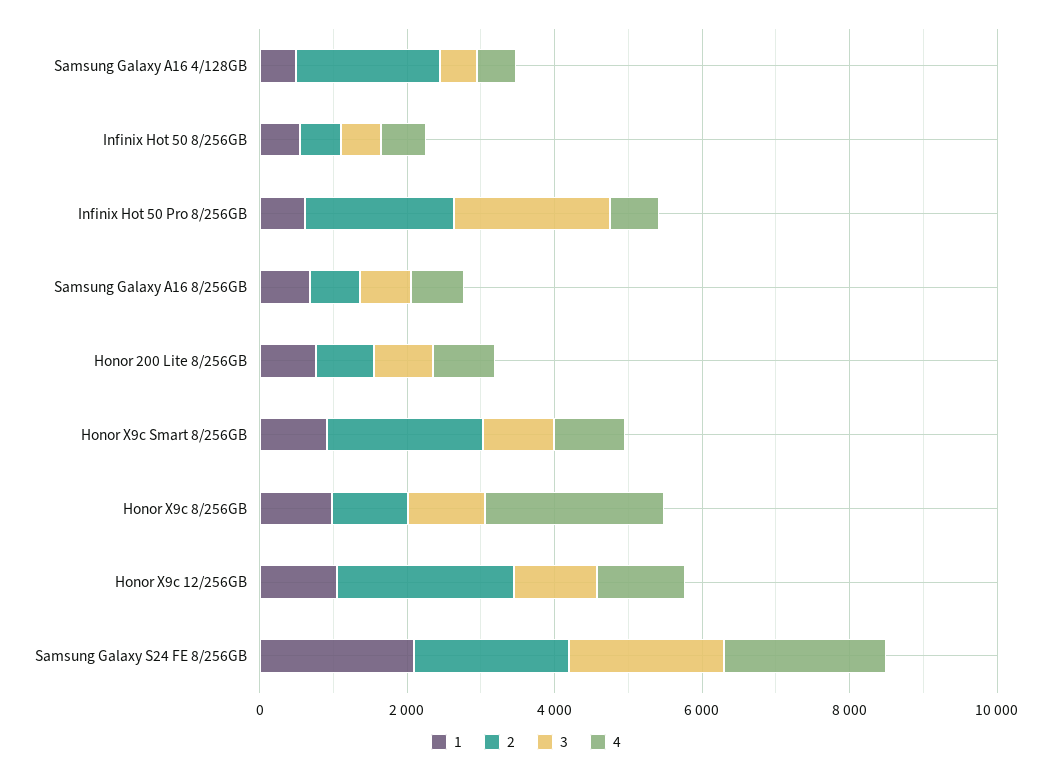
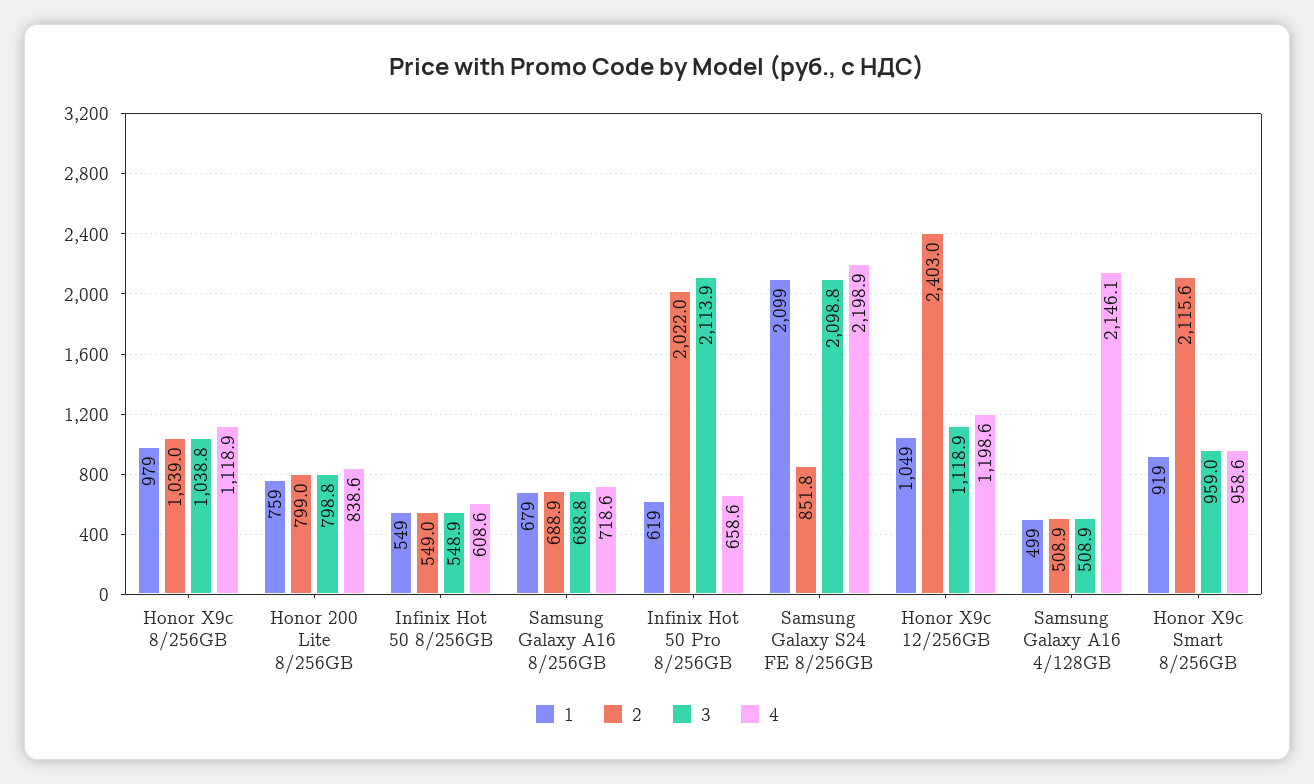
  {
    "1": {
      "Samsung Galaxy A16 4/128GB": 499,
      "Infinix Hot 50 8/256GB": 549,
      "Infinix Hot 50 Pro 8/256GB": 619,
      "Samsung Galaxy A16 8/256GB": 679,
      "Honor 200 Lite 8/256GB": 759,
      "Honor X9c Smart 8/256GB": 919,
      "Honor X9c 8/256GB": 979,
      "Honor X9c 12/256GB": 1049,
      "Samsung Galaxy S24 FE 8/256GB": 2099
    },
    "2": {
-     "Samsung Galaxy A16 4/128GB": 2000,
+     "Samsung Galaxy A16 4/128GB": 508.9,
      "Infinix Hot 50 8/256GB": 549,
      "Infinix Hot 50 Pro 8/256GB": 2022,
      "Samsung Galaxy A16 8/256GB": 688.9,
      "Honor 200 Lite 8/256GB": 799,
      "Honor X9c Smart 8/256GB": 2115.6,
      "Honor X9c 8/256GB": 1039,
      "Honor X9c 12/256GB": 2403,
-     "Samsung Galaxy S24 FE 8/256GB": 2000
+     "Samsung Galaxy S24 FE 8/256GB": 851.8
    },
    "3": {
      "Samsung Galaxy A16 4/128GB": 508.9,
      "Infinix Hot 50 8/256GB": 548.9,
      "Infinix Hot 50 Pro 8/256GB": 2113.9,
      "Samsung Galaxy A16 8/256GB": 688.8,
      "Honor 200 Lite 8/256GB": 798.8,
      "Honor X9c Smart 8/256GB": 959,
      "Honor X9c 8/256GB": 1038.8,
      "Honor X9c 12/256GB": 1118.9,
      "Samsung Galaxy S24 FE 8/256GB": 2098.8
    },
    "4": {
-     "Samsung Galaxy A16 4/128GB": 500,
+     "Samsung Galaxy A16 4/128GB": 2146.1,
      "Infinix Hot 50 8/256GB": 608.6,
      "Infinix Hot 50 Pro 8/256GB": 658.6,
      "Samsung Galaxy A16 8/256GB": 718.6,
      "Honor 200 Lite 8/256GB": 838.6,
      "Honor X9c Smart 8/256GB": 958.6,
-     "Honor X9c 8/256GB": 2500,
+     "Honor X9c 8/256GB": 1118.9,
      "Honor X9c 12/256GB": 1198.6,
      "Samsung Galaxy S24 FE 8/256GB": 2198.9
    }
  }

